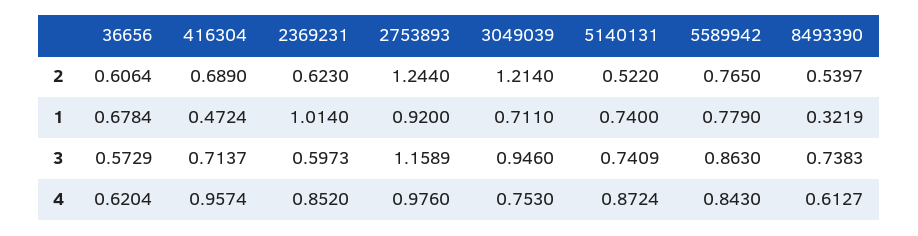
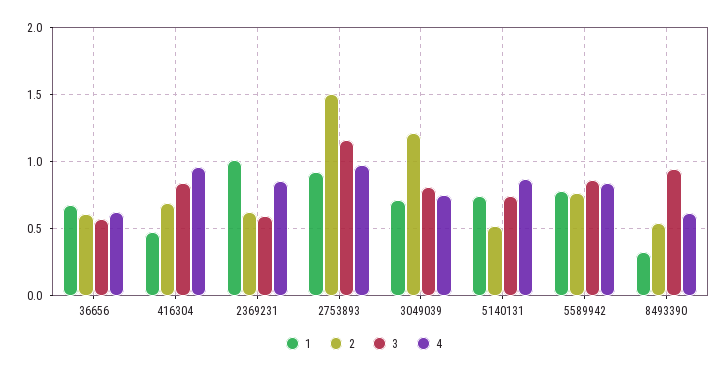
  {
    "2": {
      "36656": 0.6064,
      "416304": 0.689,
      "2369231": 0.623,
-     "2753893": 1.244,
+     "2753893": 1.5,
      "3049039": 1.214,
      "5140131": 0.522,
      "5589942": 0.765,
      "8493390": 0.5397
    },
    "1": {
      "36656": 0.6784,
      "416304": 0.4724,
      "2369231": 1.014,
      "2753893": 0.92,
      "3049039": 0.711,
      "5140131": 0.74,
      "5589942": 0.779,
      "8493390": 0.3219
    },
    "3": {
      "36656": 0.5729,
-     "416304": 0.7137,
+     "416304": 0.85,
      "2369231": 0.5973,
      "2753893": 1.1589,
-     "3049039": 0.946,
+     "3049039": 0.8,
      "5140131": 0.7409,
      "5589942": 0.863,
-     "8493390": 0.7383
+     "8493390": 0.95
    },
    "4": {
      "36656": 0.6204,
      "416304": 0.9574,
      "2369231": 0.852,
      "2753893": 0.976,
      "3049039": 0.753,
      "5140131": 0.8724,
      "5589942": 0.843,
      "8493390": 0.6127
    }
  }

